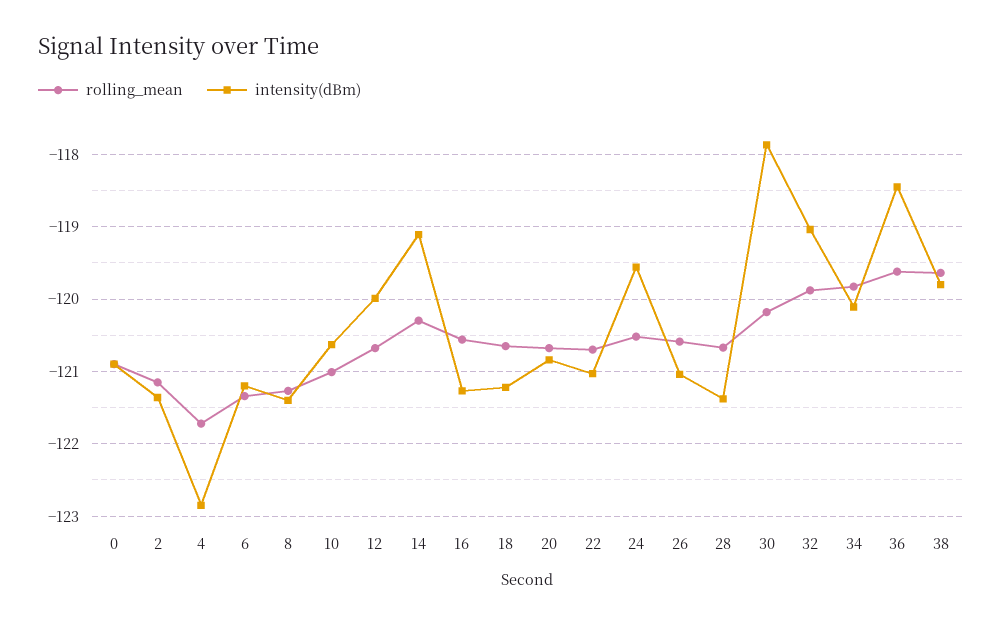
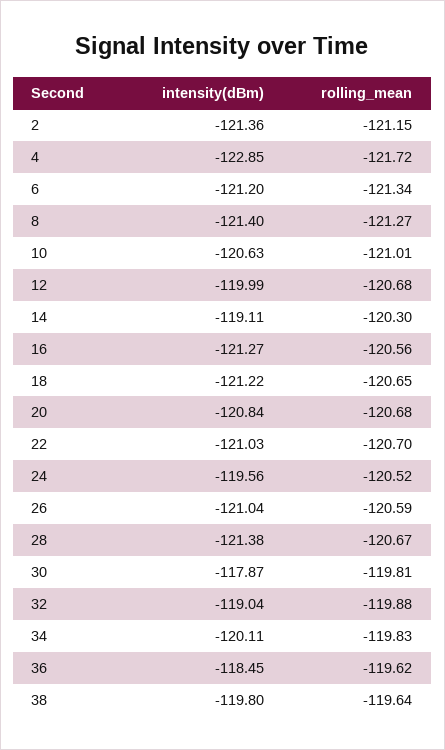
  {
    "rolling_mean": {
-     "0": -120.9,
      "2": -121.15,
      "4": -121.72,
      "6": -121.34,
      "8": -121.27,
      "10": -121.01,
      "12": -120.68,
      "14": -120.3,
      "16": -120.56,
      "18": -120.65,
      "20": -120.68,
      "22": -120.7,
      "24": -120.52,
      "26": -120.59,
      "28": -120.67,
-     "30": -120.2,
+     "30": -119.81,
      "32": -119.88,
      "34": -119.83,
      "36": -119.62,
      "38": -119.64
    },
    "intensity(dBm)": {
-     "0": -120.9,
      "2": -121.36,
      "4": -122.85,
      "6": -121.2,
      "8": -121.4,
      "10": -120.63,
      "12": -119.99,
      "14": -119.11,
      "16": -121.27,
      "18": -121.22,
      "20": -120.84,
      "22": -121.03,
      "24": -119.56,
      "26": -121.04,
      "28": -121.38,
      "30": -117.87,
      "32": -119.04,
      "34": -120.11,
      "36": -118.45,
      "38": -119.8
    }
  }

